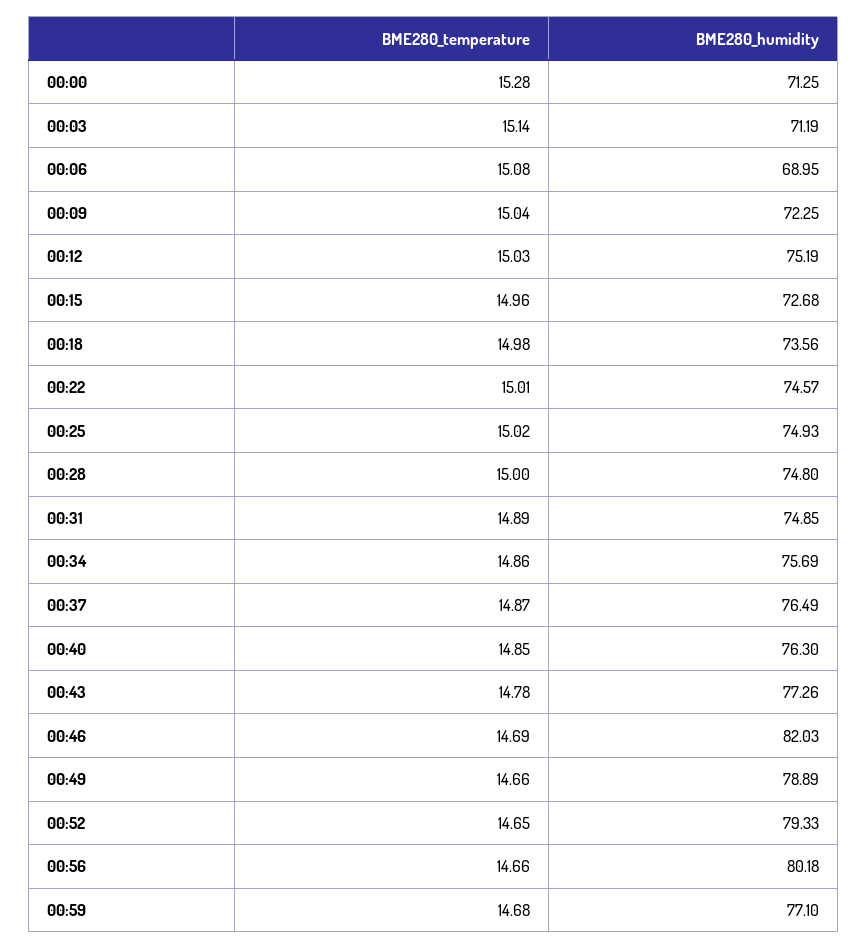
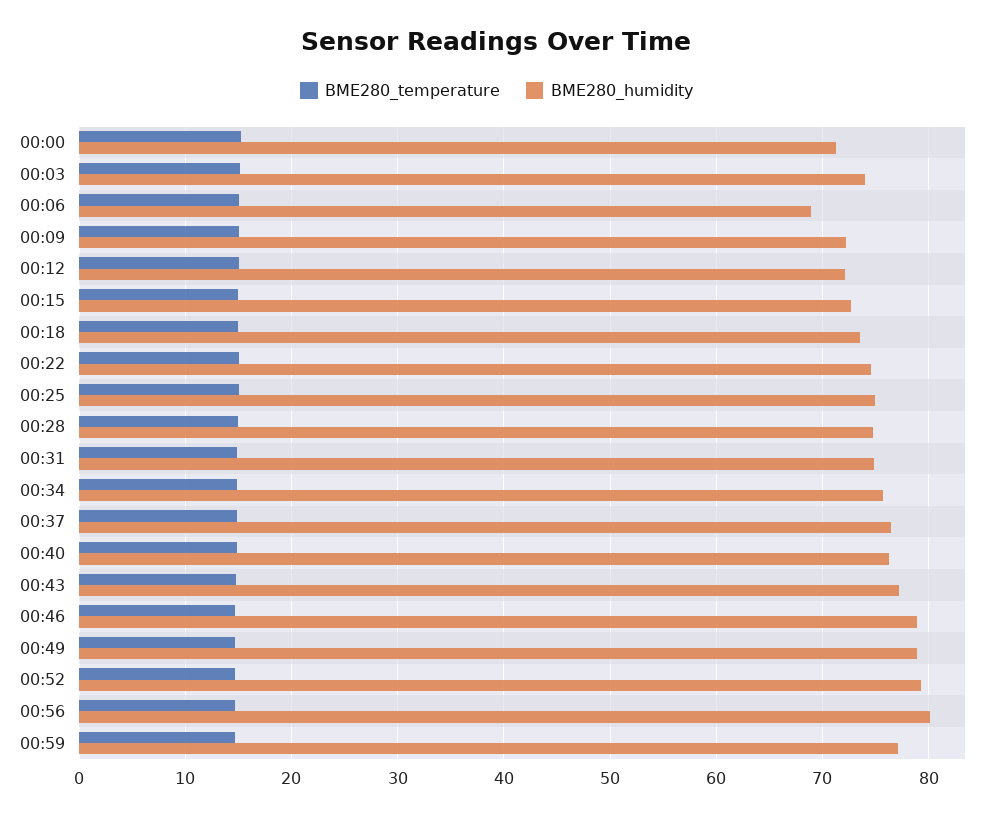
  {
    "BME280_temperature": {
      "00:00": 15.28,
      "00:03": 15.14,
      "00:06": 15.08,
      "00:09": 15.04,
      "00:12": 15.03,
      "00:15": 14.96,
      "00:18": 14.98,
      "00:22": 15.01,
      "00:25": 15.02,
      "00:28": 15,
      "00:31": 14.89,
      "00:34": 14.86,
      "00:37": 14.87,
      "00:40": 14.85,
      "00:43": 14.78,
      "00:46": 14.69,
      "00:49": 14.66,
      "00:52": 14.65,
      "00:56": 14.66,
      "00:59": 14.68
    },
    "BME280_humidity": {
      "00:00": 71.25,
-     "00:03": 71.19,
+     "00:03": 74,
      "00:06": 68.95,
      "00:09": 72.25,
-     "00:12": 75.19,
+     "00:12": 72,
      "00:15": 72.68,
      "00:18": 73.56,
      "00:22": 74.57,
      "00:25": 74.93,
      "00:28": 74.8,
      "00:31": 74.85,
      "00:34": 75.69,
      "00:37": 76.49,
      "00:40": 76.3,
      "00:43": 77.26,
-     "00:46": 82.03,
+     "00:46": 79,
      "00:49": 78.89,
      "00:52": 79.33,
      "00:56": 80.18,
      "00:59": 77.1
    }
  }

